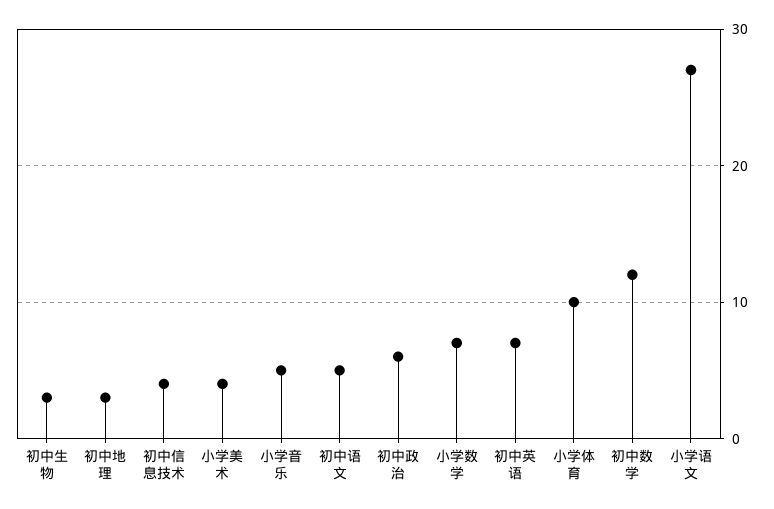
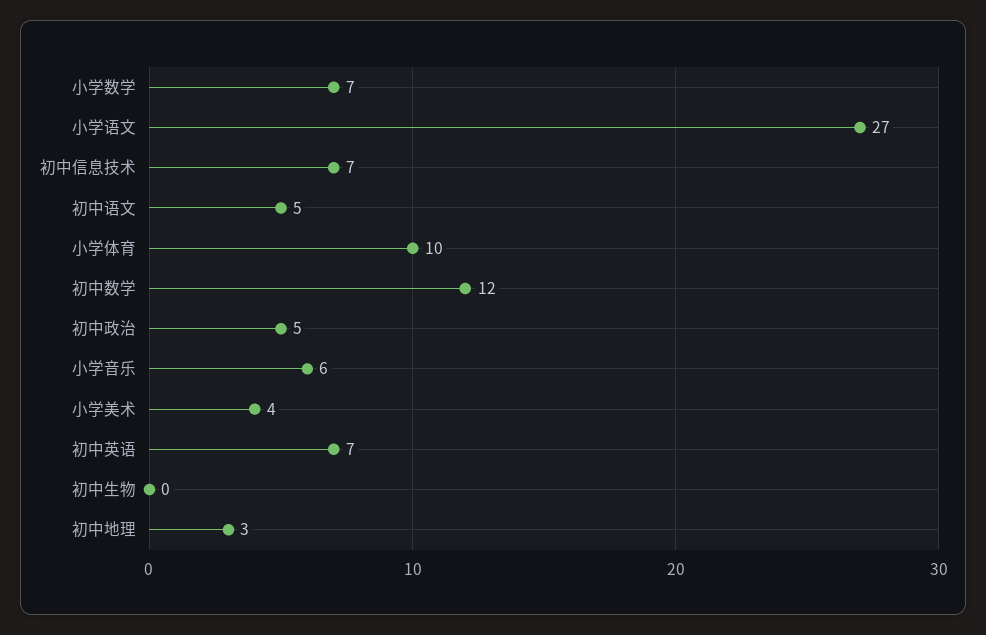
  {
-   "初中生物": 3,
+   "初中生物": 0,
    "初中地理": 3,
-   "初中信息技术": 4,
+   "初中信息技术": 7,
    "小学美术": 4,
-   "小学音乐": 5,
+   "小学音乐": 6,
    "初中语文": 5,
-   "初中政治": 6,
+   "初中政治": 5,
    "小学数学": 7,
    "初中英语": 7,
    "小学体育": 10,
    "初中数学": 12,
    "小学语文": 27
  }

